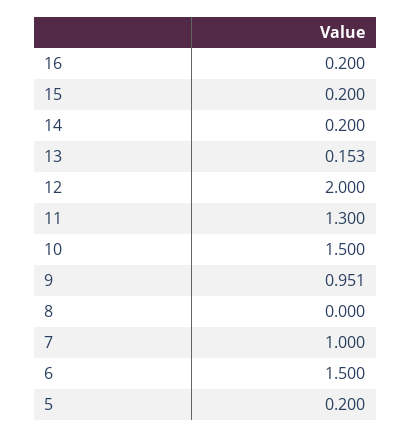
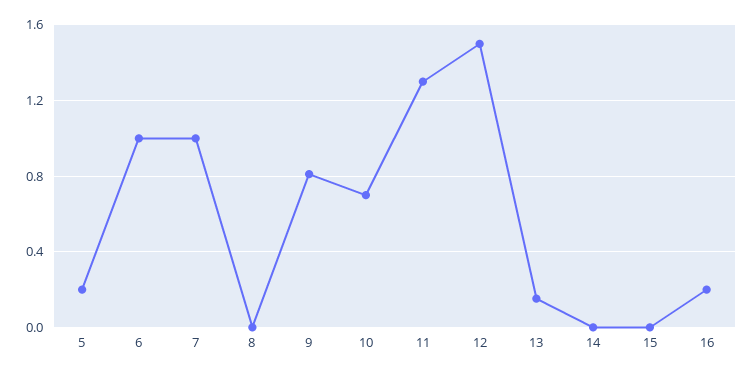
  {
    "16": 0.2,
-   "15": 0.2,
+   "15": 0,
-   "14": 0.2,
+   "14": 0,
    "13": 0.153,
-   "12": 2,
+   "12": 1.5,
    "11": 1.3,
-   "10": 1.5,
+   "10": 0.7,
-   "9": 0.951,
+   "9": 0.8,
    "8": 0,
    "7": 1,
-   "6": 1.5,
+   "6": 1,
    "5": 0.2
  }

